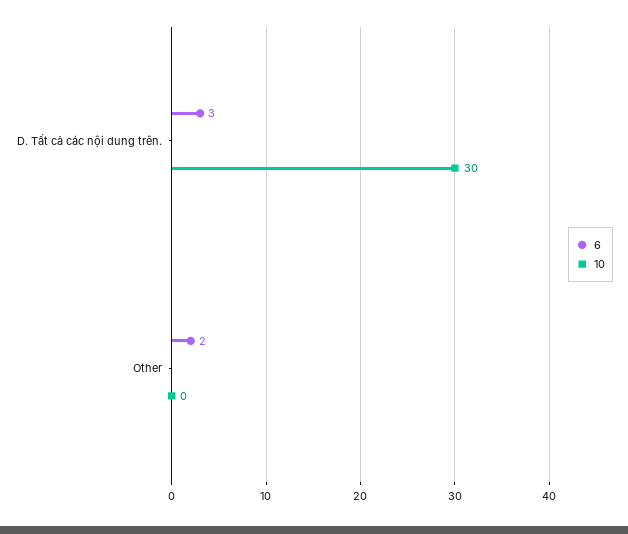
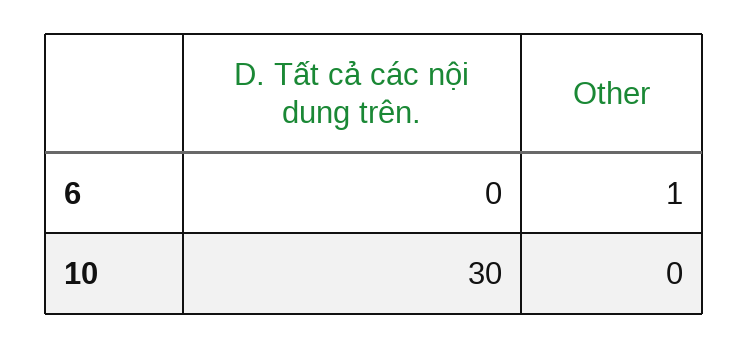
  {
    "6": {
-     "D. Tất cả các nội dung trên.": 3,
+     "D. Tất cả các nội dung trên.": 0,
-     "Other": 2
+     "Other": 1
    },
    "10": {
      "D. Tất cả các nội dung trên.": 30,
      "Other": 0
    }
  }

